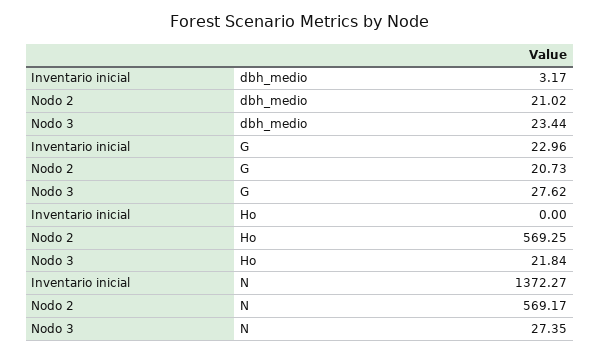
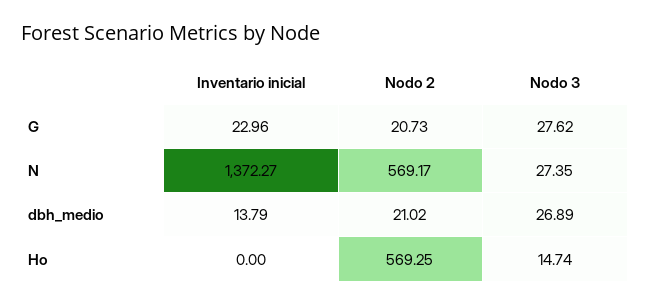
  {
    "Inventario inicial": {
-     "dbh_medio": 3.17,
+     "dbh_medio": 13.79,
      "G": 22.96,
      "Ho": 0,
      "N": 1372.27
    },
    "Nodo 2": {
      "dbh_medio": 21.02,
      "G": 20.73,
      "Ho": 569.25,
      "N": 569.17
    },
    "Nodo 3": {
-     "dbh_medio": 23.44,
+     "dbh_medio": 26.89,
      "G": 27.62,
-     "Ho": 21.84,
+     "Ho": 14.74,
      "N": 27.35
    }
  }

